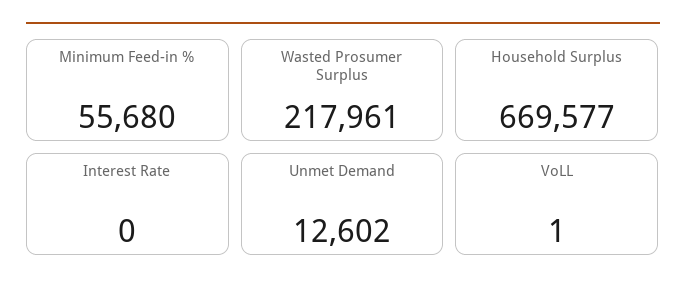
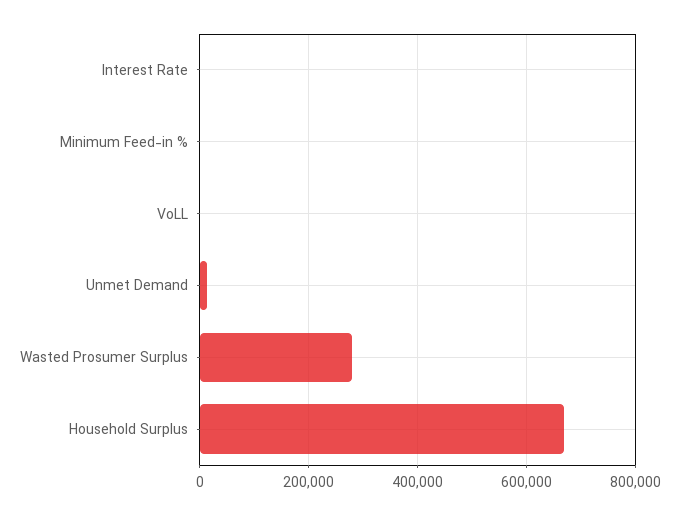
  {
-   "Minimum Feed-in %": 55680,
+   "Minimum Feed-in %": 0,
-   "Wasted Prosumer Surplus": 217961,
+   "Wasted Prosumer Surplus": 280000,
    "Household Surplus": 669577,
    "Interest Rate": 0,
    "Unmet Demand": 12602,
    "VoLL": 1
  }

